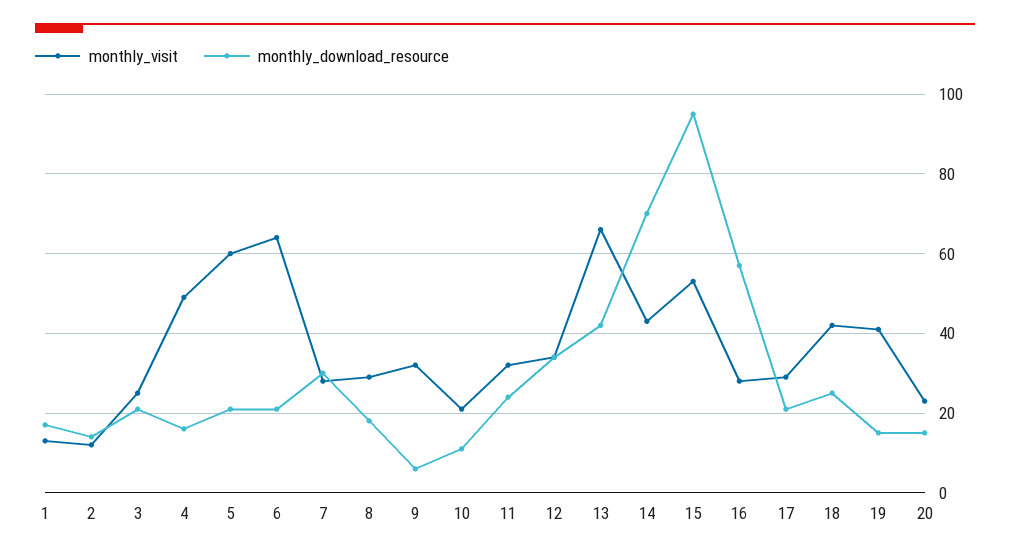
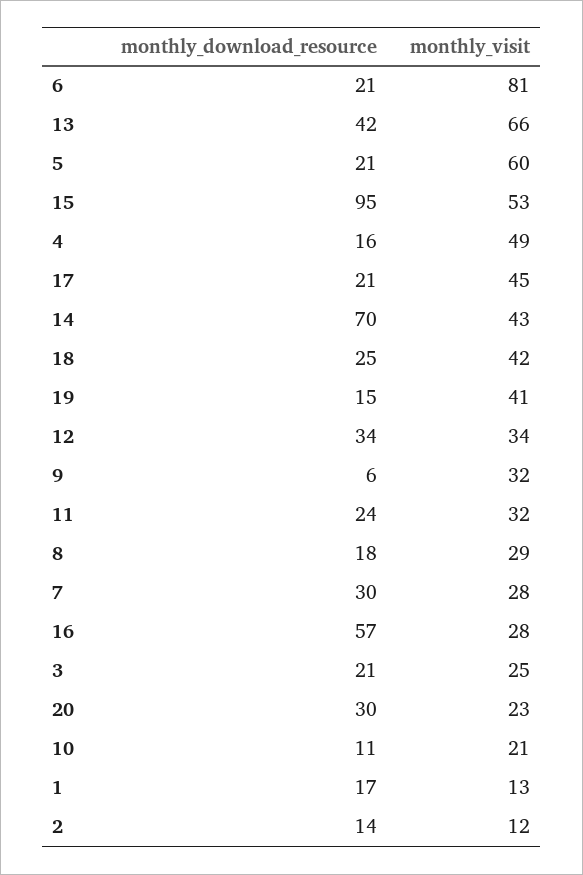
  {
    "monthly_visit": {
      "1": 13,
      "2": 12,
      "3": 25,
      "4": 49,
      "5": 60,
-     "6": 65,
+     "6": 81,
      "7": 28,
      "8": 29,
      "9": 32,
      "10": 21,
      "11": 32,
      "12": 34,
      "13": 66,
      "14": 43,
      "15": 53,
      "16": 28,
-     "17": 30,
+     "17": 45,
      "18": 42,
      "19": 41,
      "20": 23
    },
    "monthly_download_resource": {
      "1": 17,
      "2": 14,
      "3": 21,
      "4": 16,
      "5": 21,
      "6": 21,
      "7": 30,
      "8": 18,
      "9": 6,
      "10": 11,
      "11": 24,
      "12": 34,
      "13": 42,
      "14": 70,
      "15": 95,
      "16": 57,
      "17": 21,
      "18": 25,
      "19": 15,
-     "20": 15
+     "20": 30
    }
  }

